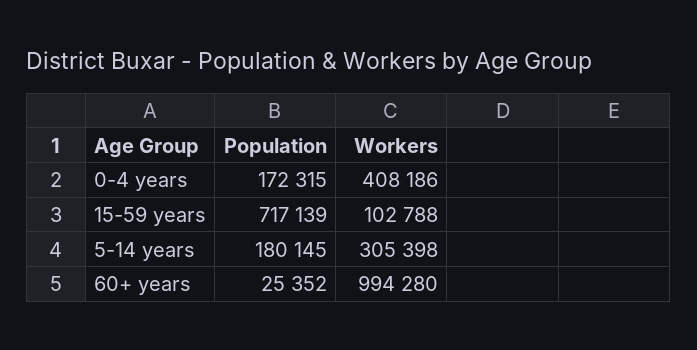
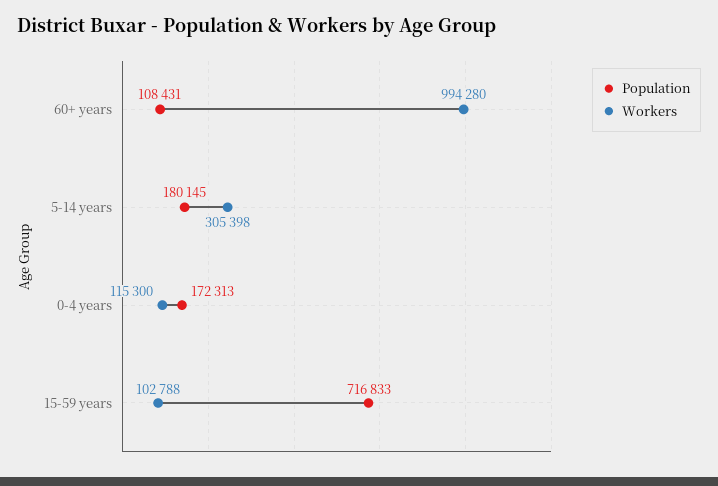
  {
    "Population": {
-     "0-4 years": 172315,
+     "0-4 years": 172313,
-     "15-59 years": 717139,
+     "15-59 years": 716833,
      "5-14 years": 180145,
-     "60+ years": 25352
+     "60+ years": 108431
    },
    "Workers": {
-     "0-4 years": 408186,
+     "0-4 years": 115300,
      "15-59 years": 102788,
      "5-14 years": 305398,
      "60+ years": 994280
    }
  }

